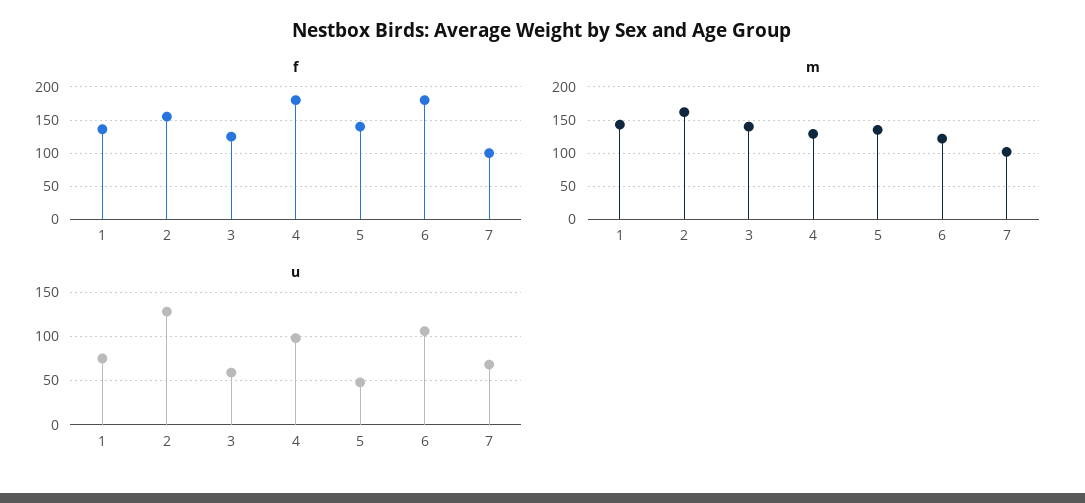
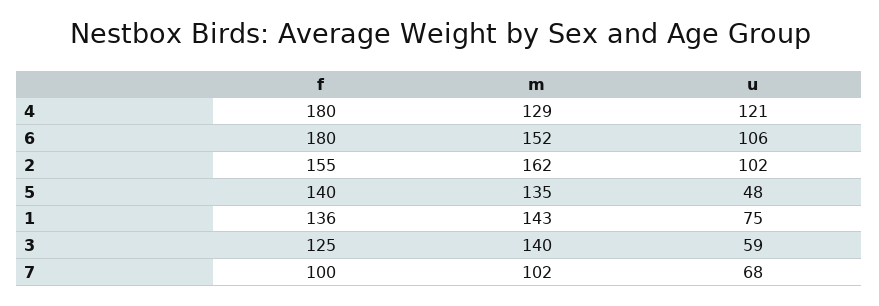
  {
    "f": {
      "1": 136,
      "2": 155,
      "3": 125,
      "4": 180,
      "5": 140,
      "6": 180,
      "7": 100
    },
    "m": {
      "1": 143,
      "2": 162,
      "3": 140,
      "4": 129,
      "5": 135,
-     "6": 120,
+     "6": 152,
      "7": 102
    },
    "u": {
      "1": 75,
-     "2": 130,
+     "2": 102,
      "3": 59,
-     "4": 100,
+     "4": 121,
      "5": 48,
      "6": 106,
      "7": 68
    }
  }

